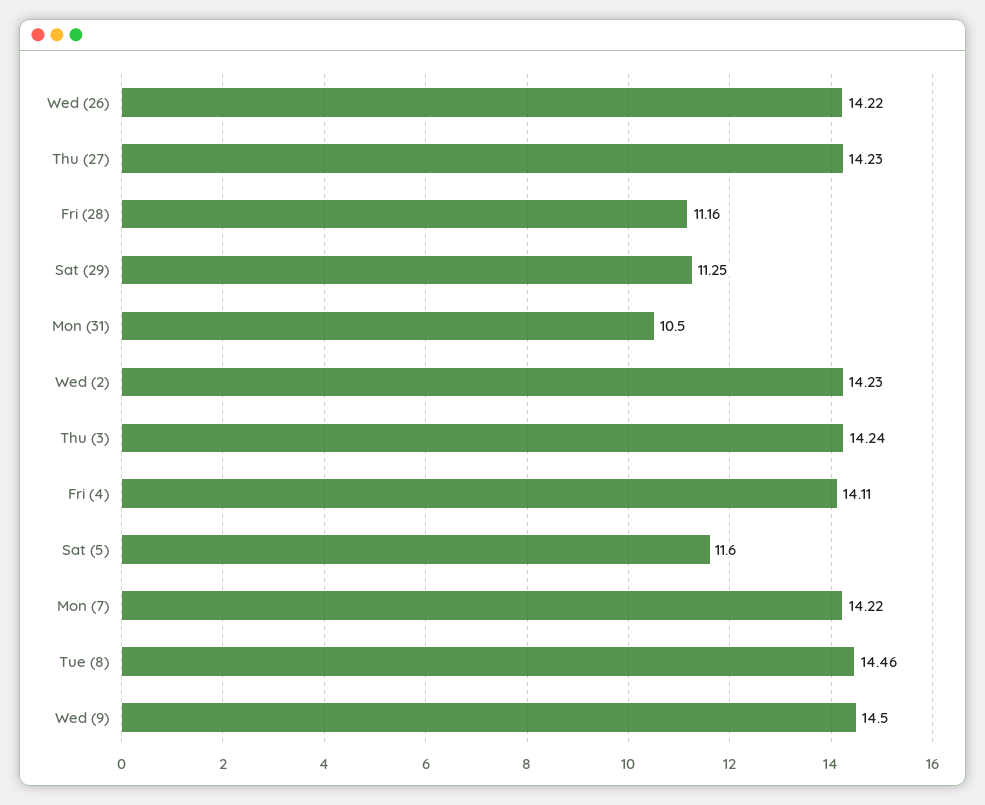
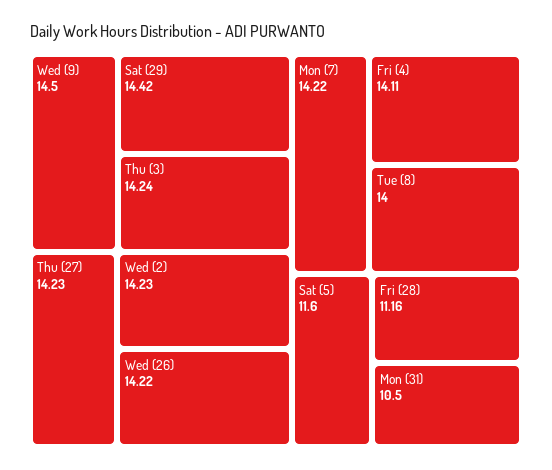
  {
    "Wed (26)": 14.22,
    "Thu (27)": 14.23,
    "Fri (28)": 11.16,
-   "Sat (29)": 11.25,
+   "Sat (29)": 14.42,
    "Mon (31)": 10.5,
    "Wed (2)": 14.23,
    "Thu (3)": 14.24,
    "Fri (4)": 14.11,
    "Sat (5)": 11.6,
    "Mon (7)": 14.22,
-   "Tue (8)": 14.46,
+   "Tue (8)": 14,
    "Wed (9)": 14.5
  }

